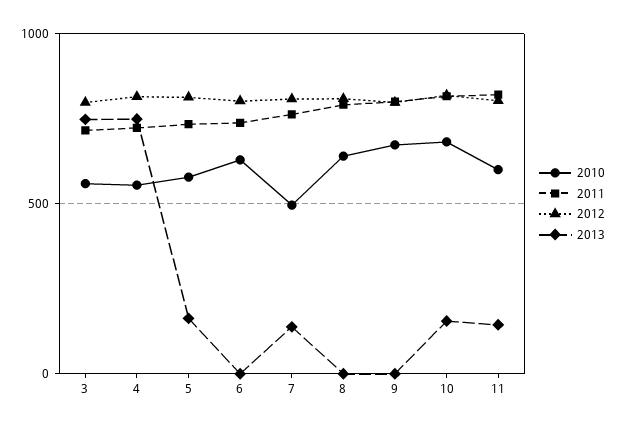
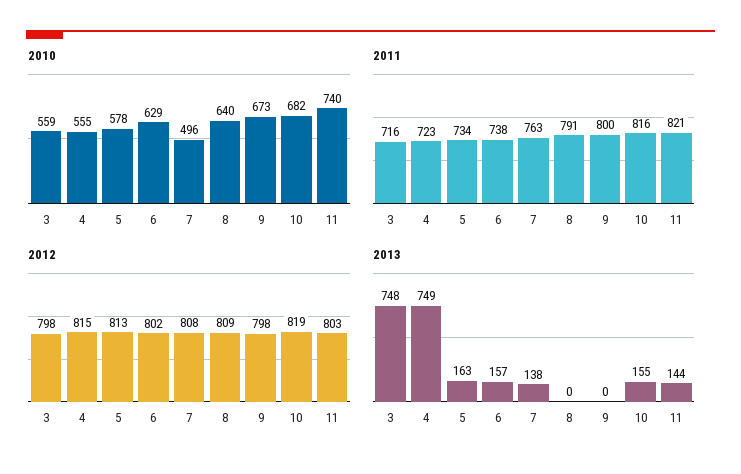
  {
    "2010": {
      "3": 559,
      "4": 555,
      "5": 578,
      "6": 629,
      "7": 496,
      "8": 640,
      "9": 673,
      "10": 682,
-     "11": 600
+     "11": 740
    },
    "2011": {
      "3": 716,
      "4": 723,
      "5": 734,
      "6": 738,
      "7": 763,
      "8": 791,
      "9": 800,
      "10": 816,
      "11": 821
    },
    "2012": {
      "3": 798,
      "4": 815,
      "5": 813,
      "6": 802,
      "7": 808,
      "8": 809,
      "9": 798,
      "10": 819,
      "11": 803
    },
    "2013": {
      "3": 748,
      "4": 749,
      "5": 163,
-     "6": 0,
+     "6": 157,
      "7": 138,
      "8": 0,
      "9": 0,
      "10": 155,
      "11": 144
    }
  }

